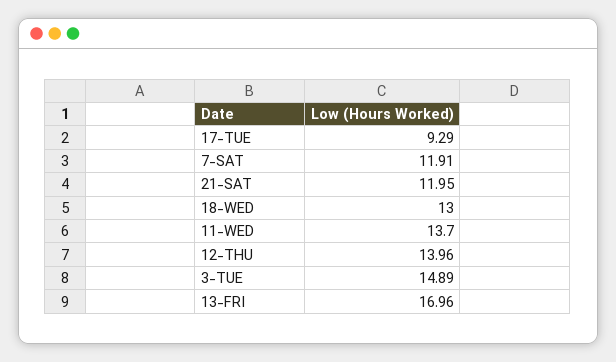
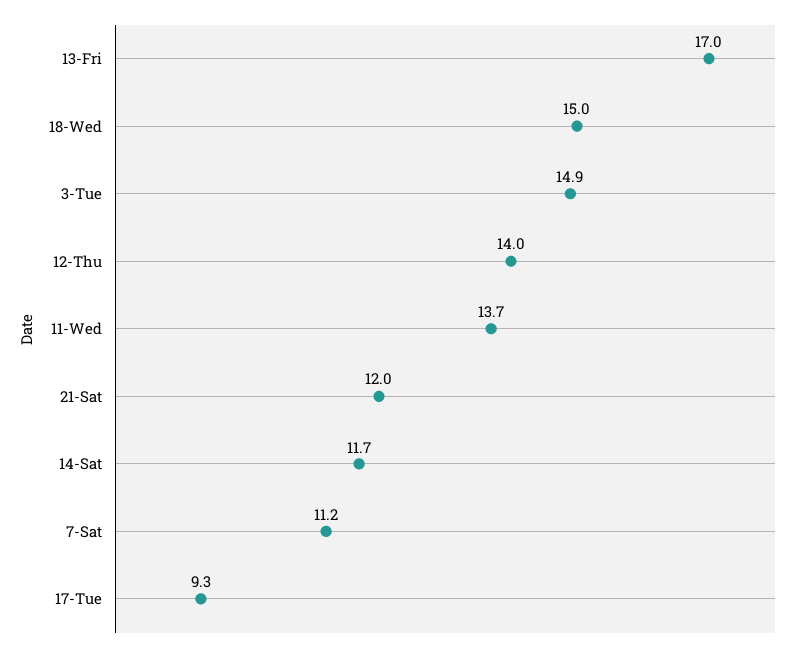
  {
    "17-TUE": 9.29,
-   "7-SAT": 11.91,
+   "7-SAT": 11.2,
    "21-SAT": 11.95,
-   "18-WED": 13,
+   "18-WED": 15,
    "11-WED": 13.7,
    "12-THU": 13.96,
    "3-TUE": 14.89,
-   "13-FRI": 16.96
+   "13-FRI": 16.96,
+   "14-Sat": 11.7
  }

